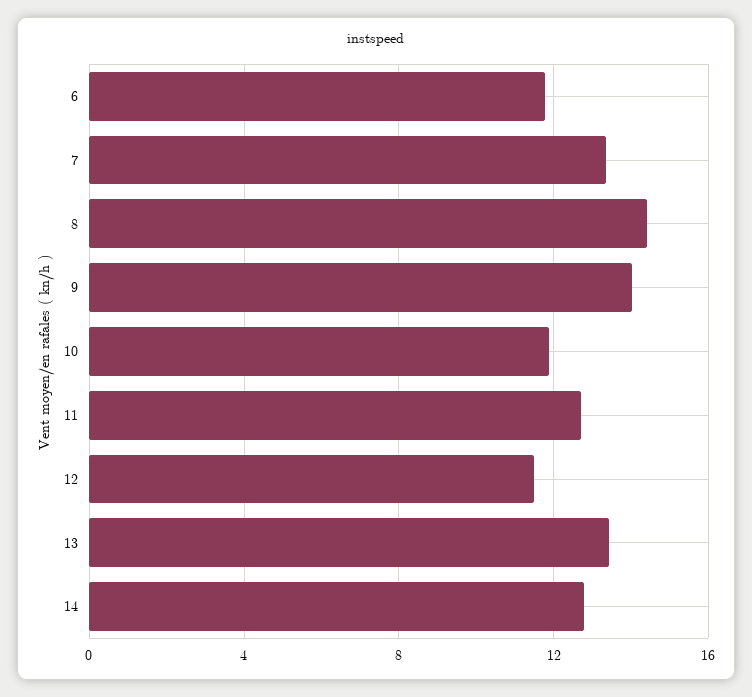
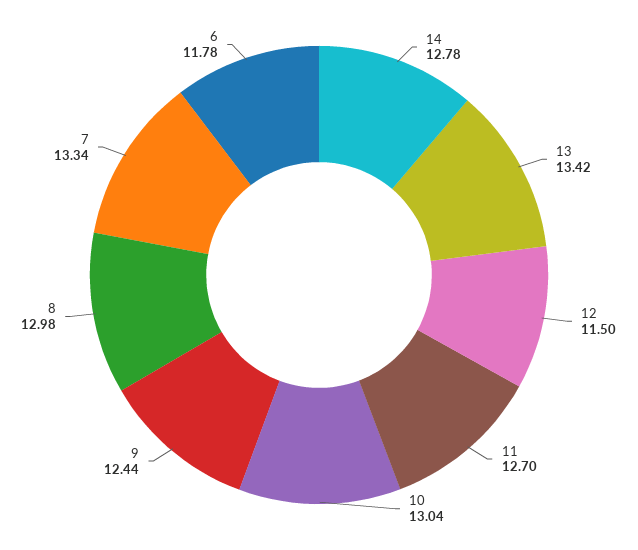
  {
    "6": 11.78,
    "7": 13.34,
-   "8": 14.5,
+   "8": 12.98,
-   "9": 14,
+   "9": 12.44,
-   "10": 12,
+   "10": 13.04,
    "11": 12.7,
    "12": 11.5,
    "13": 13.42,
    "14": 12.78
  }

